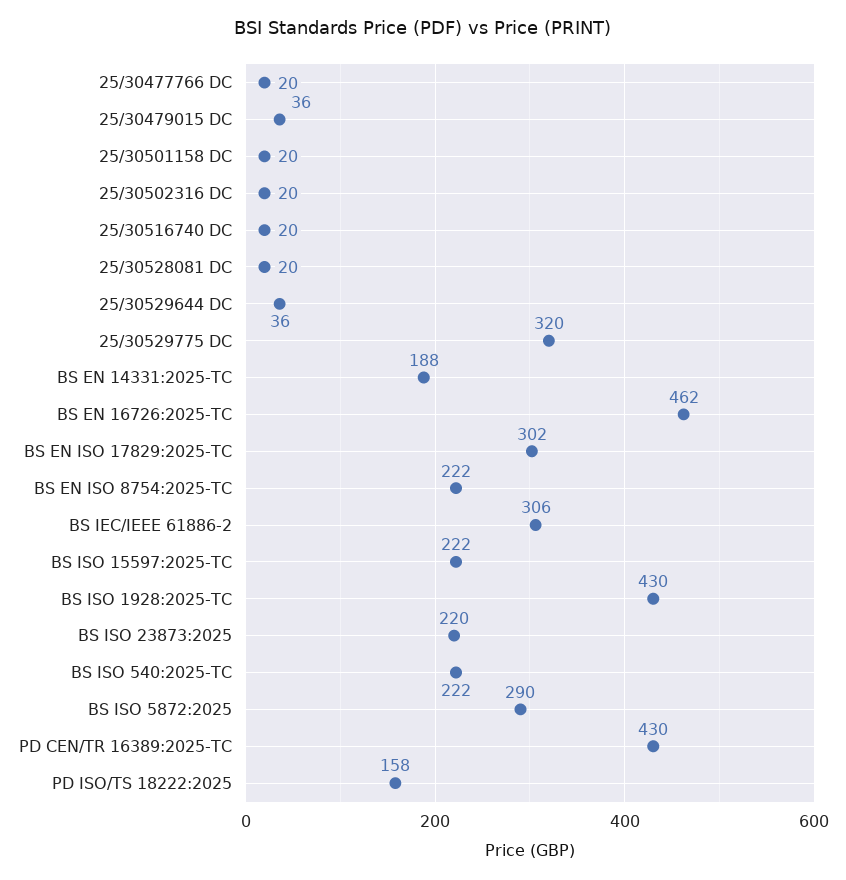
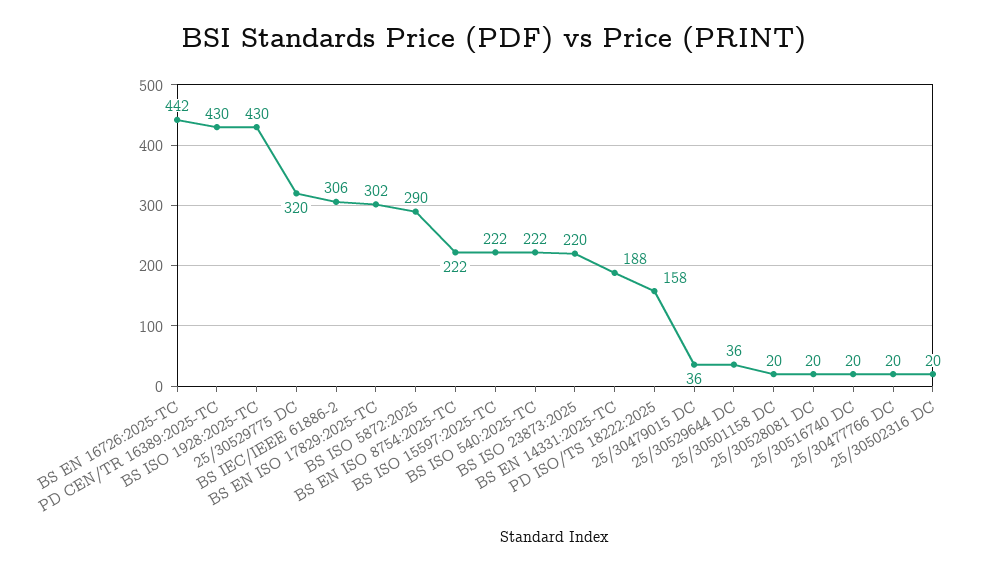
  {
    "25/30477766 DC": 20,
    "25/30479015 DC": 36,
    "25/30501158 DC": 20,
    "25/30502316 DC": 20,
    "25/30516740 DC": 20,
    "25/30528081 DC": 20,
    "25/30529644 DC": 36,
    "25/30529775 DC": 320,
    "BS EN 14331:2025-TC": 188,
-   "BS EN 16726:2025-TC": 462,
+   "BS EN 16726:2025-TC": 442,
    "BS EN ISO 17829:2025-TC": 302,
    "BS EN ISO 8754:2025-TC": 222,
    "BS IEC/IEEE 61886-2": 306,
    "BS ISO 15597:2025-TC": 222,
    "BS ISO 1928:2025-TC": 430,
    "BS ISO 23873:2025": 220,
    "BS ISO 540:2025-TC": 222,
    "BS ISO 5872:2025": 290,
    "PD CEN/TR 16389:2025-TC": 430,
    "PD ISO/TS 18222:2025": 158
  }

